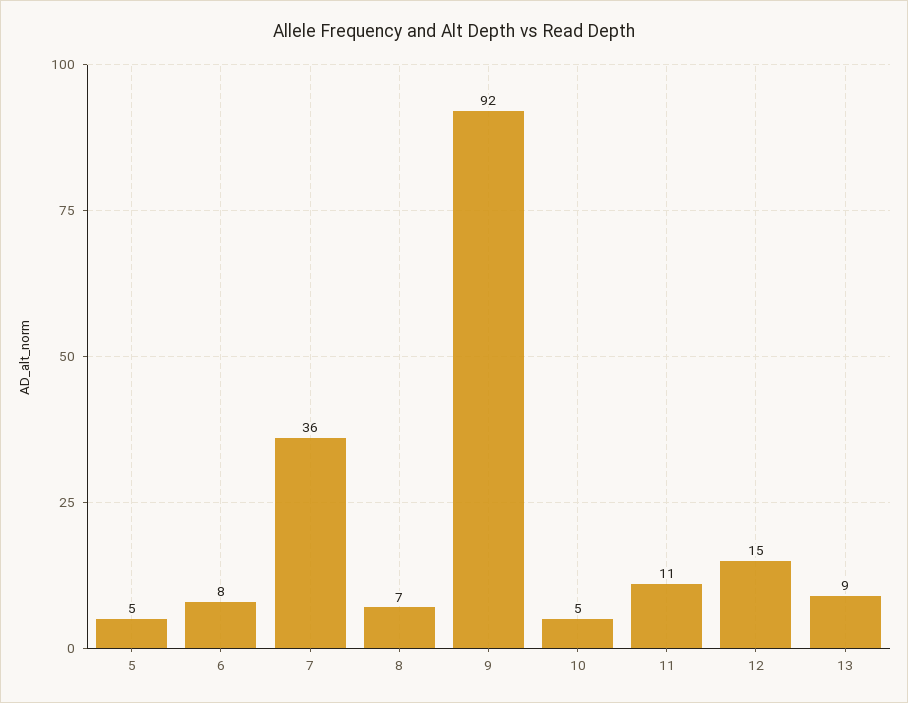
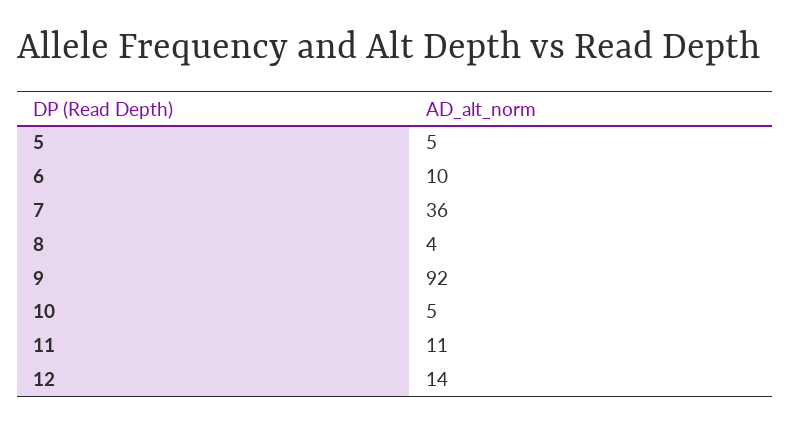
  {
    "5": 5,
-   "6": 8,
+   "6": 10,
    "7": 36,
-   "8": 7,
+   "8": 4,
    "9": 92,
    "10": 5,
    "11": 11,
-   "12": 15,
+   "12": 14
-   "13": 9
  }

